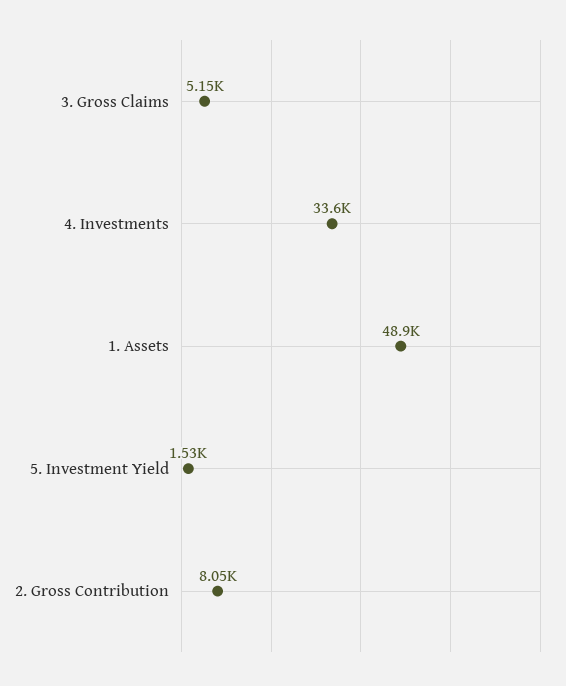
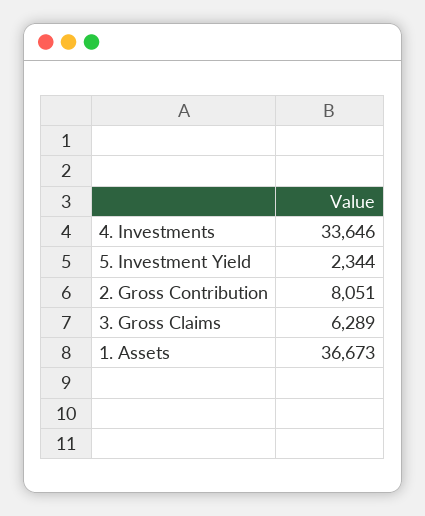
  {
-   "3. Gross Claims": 5150,
+   "3. Gross Claims": 6289,
    "4. Investments": 33646,
-   "1. Assets": 48900,
+   "1. Assets": 36673,
-   "5. Investment Yield": 1530,
+   "5. Investment Yield": 2344,
    "2. Gross Contribution": 8051
  }

